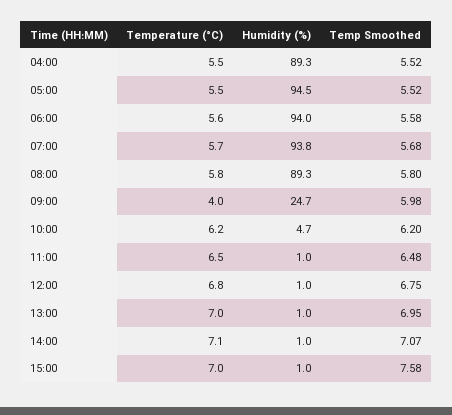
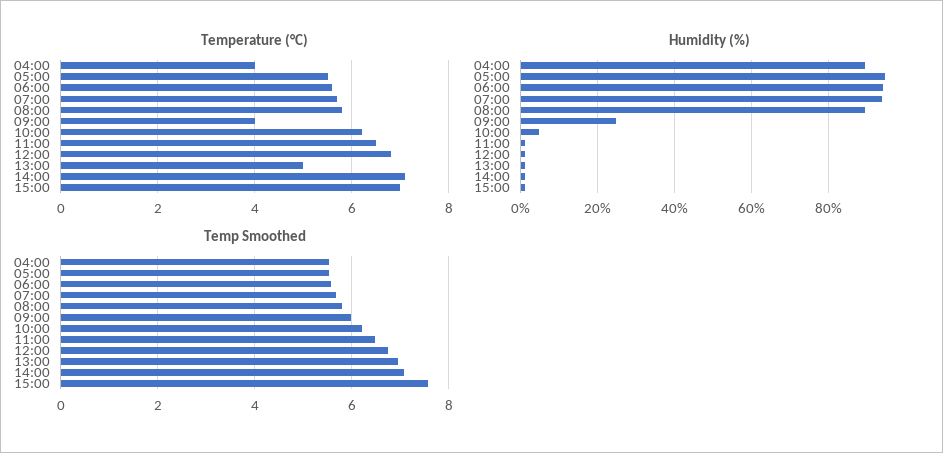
  {
    "Temperature (°C)": {
-     "04:00": 5.5,
+     "04:00": 4,
      "05:00": 5.5,
      "06:00": 5.6,
      "07:00": 5.7,
      "08:00": 5.8,
      "09:00": 4,
      "10:00": 6.2,
      "11:00": 6.5,
      "12:00": 6.8,
-     "13:00": 7,
+     "13:00": 5,
      "14:00": 7.1,
      "15:00": 7
    },
    "Humidity (%)": {
      "04:00": 89.3,
      "05:00": 94.5,
      "06:00": 94,
      "07:00": 93.8,
      "08:00": 89.3,
      "09:00": 24.7,
      "10:00": 4.7,
      "11:00": 1,
      "12:00": 1,
      "13:00": 1,
      "14:00": 1,
      "15:00": 1
    },
    "Temp Smoothed": {
      "04:00": 5.52,
      "05:00": 5.52,
      "06:00": 5.58,
      "07:00": 5.68,
      "08:00": 5.8,
      "09:00": 5.98,
      "10:00": 6.2,
      "11:00": 6.48,
      "12:00": 6.75,
      "13:00": 6.95,
      "14:00": 7.07,
      "15:00": 7.58
    }
  }

